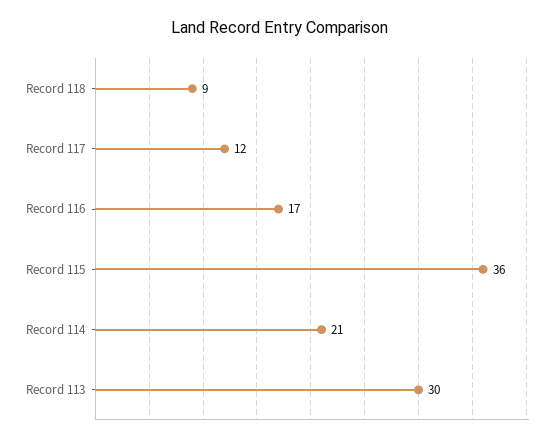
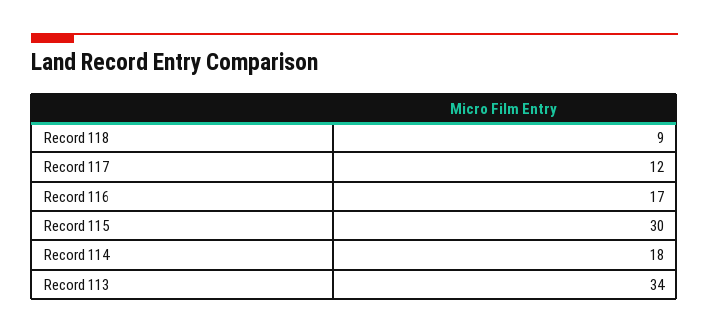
  {
    "Record 118": 9,
    "Record 117": 12,
    "Record 116": 17,
-   "Record 115": 36,
+   "Record 115": 30,
-   "Record 114": 21,
+   "Record 114": 18,
-   "Record 113": 30
+   "Record 113": 34
  }

